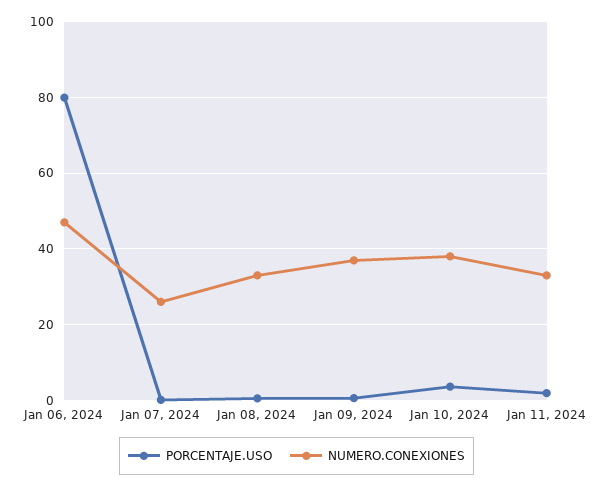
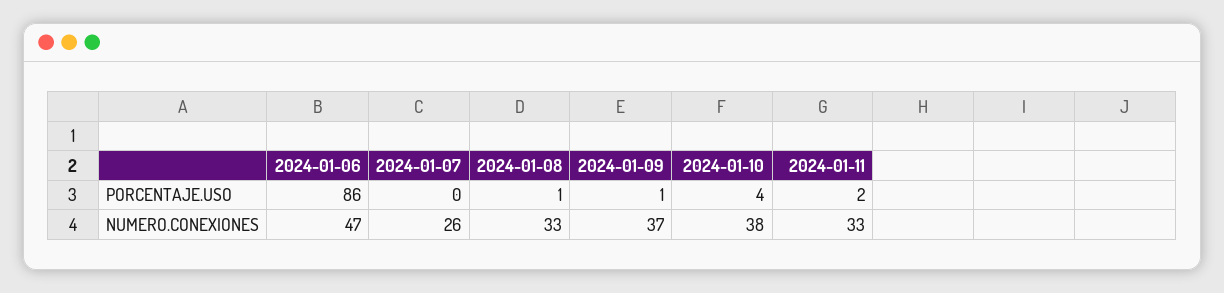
  {
    "PORCENTAJE.USO": {
-     "Jan 06, 2024": 80,
+     "Jan 06, 2024": 86,
      "Jan 07, 2024": 0,
      "Jan 08, 2024": 1,
      "Jan 09, 2024": 1,
      "Jan 10, 2024": 4,
      "Jan 11, 2024": 2
    },
    "NUMERO.CONEXIONES": {
      "Jan 06, 2024": 47,
      "Jan 07, 2024": 26,
      "Jan 08, 2024": 33,
      "Jan 09, 2024": 37,
      "Jan 10, 2024": 38,
      "Jan 11, 2024": 33
    }
  }

